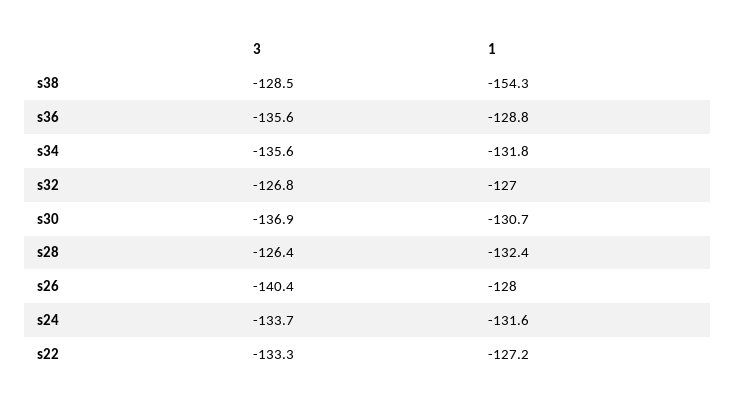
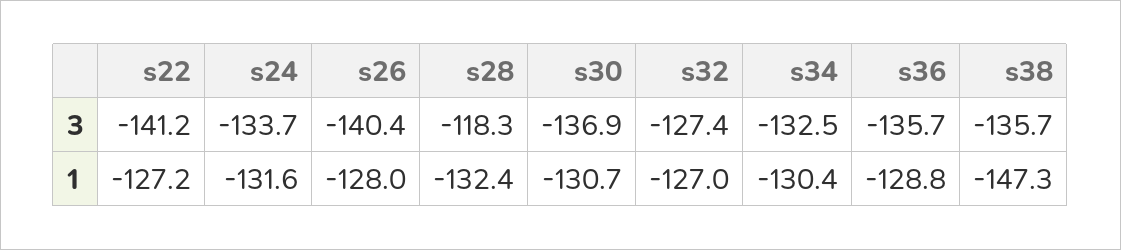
  {
    "3": {
-     "s38": -128.5,
+     "s38": -135.7,
-     "s36": -135.6,
+     "s36": -135.7,
-     "s34": -135.6,
+     "s34": -132.5,
-     "s32": -126.8,
+     "s32": -127.4,
      "s30": -136.9,
-     "s28": -126.4,
+     "s28": -118.3,
      "s26": -140.4,
      "s24": -133.7,
-     "s22": -133.3
+     "s22": -141.2
    },
    "1": {
-     "s38": -154.3,
+     "s38": -147.3,
      "s36": -128.8,
-     "s34": -131.8,
+     "s34": -130.4,
      "s32": -127,
      "s30": -130.7,
      "s28": -132.4,
      "s26": -128,
      "s24": -131.6,
      "s22": -127.2
    }
  }

